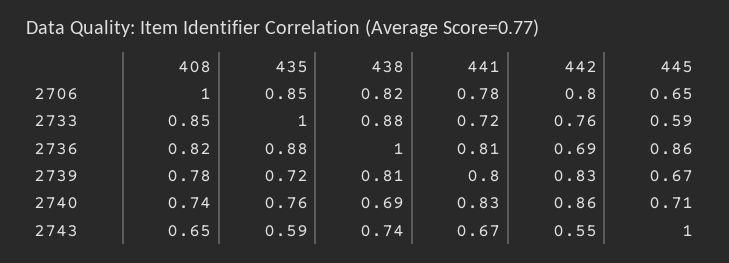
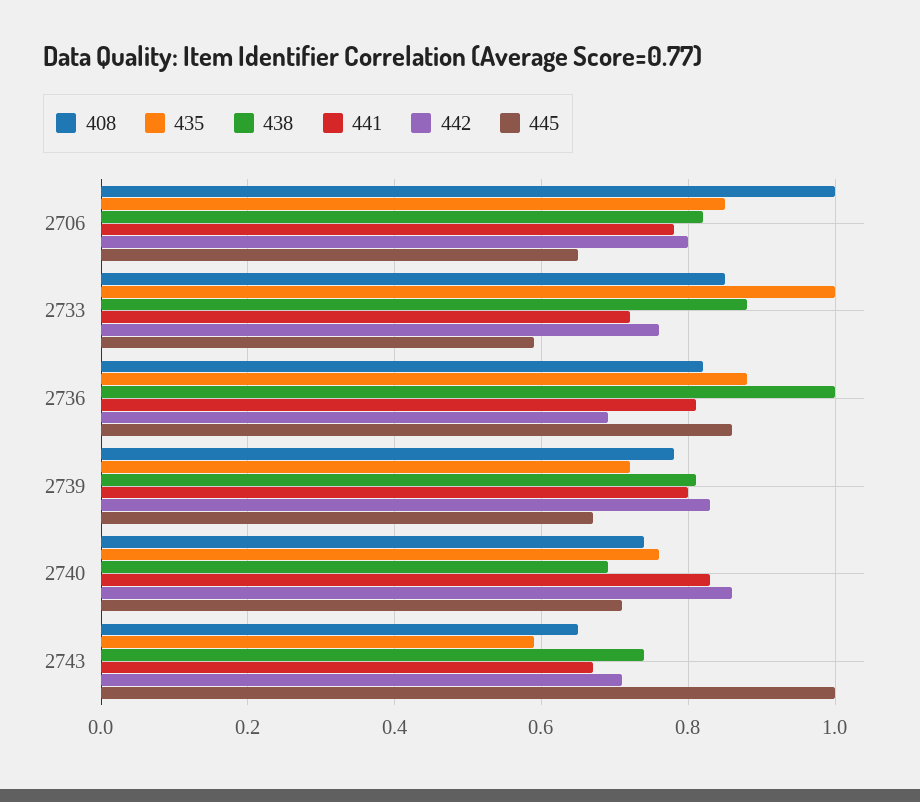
  {
    "408": {
      "2706": 1,
      "2733": 0.85,
      "2736": 0.82,
      "2739": 0.78,
      "2740": 0.74,
      "2743": 0.65
    },
    "435": {
      "2706": 0.85,
      "2733": 1,
      "2736": 0.88,
      "2739": 0.72,
      "2740": 0.76,
      "2743": 0.59
    },
    "438": {
      "2706": 0.82,
      "2733": 0.88,
      "2736": 1,
      "2739": 0.81,
      "2740": 0.69,
      "2743": 0.74
    },
    "441": {
      "2706": 0.78,
      "2733": 0.72,
      "2736": 0.81,
      "2739": 0.8,
      "2740": 0.83,
      "2743": 0.67
    },
    "442": {
      "2706": 0.8,
      "2733": 0.76,
      "2736": 0.69,
      "2739": 0.83,
      "2740": 0.86,
-     "2743": 0.55
+     "2743": 0.7
    },
    "445": {
      "2706": 0.65,
      "2733": 0.59,
      "2736": 0.86,
      "2739": 0.67,
      "2740": 0.71,
      "2743": 1
    }
  }

